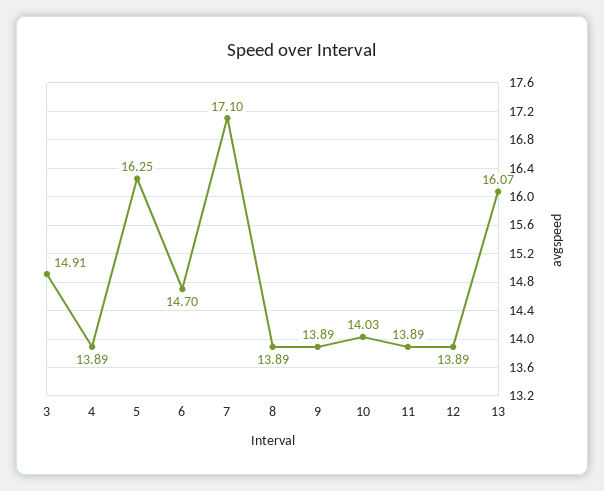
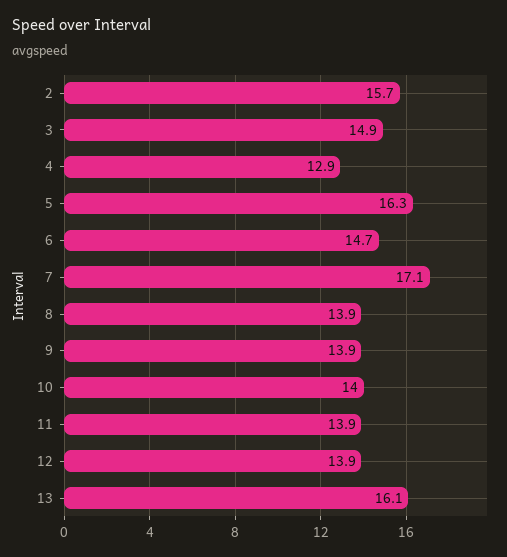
  {
    "3": 14.91,
-   "4": 13.89,
+   "4": 12.9,
    "5": 16.25,
    "6": 14.7,
    "7": 17.1,
    "8": 13.89,
    "9": 13.89,
    "10": 14.03,
    "11": 13.89,
    "12": 13.89,
-   "13": 16.07
+   "13": 16.07,
+   "2": 15.7
  }

